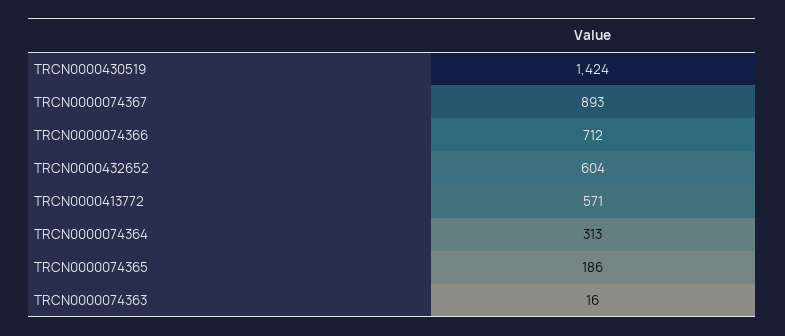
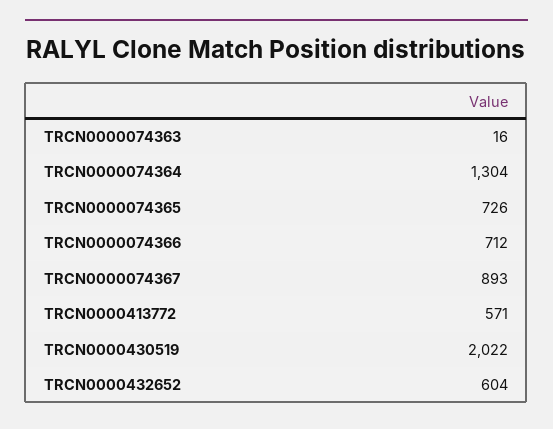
  {
-   "TRCN0000430519": 1424,
+   "TRCN0000430519": 2022,
    "TRCN0000074367": 893,
    "TRCN0000074366": 712,
    "TRCN0000432652": 604,
    "TRCN0000413772": 571,
-   "TRCN0000074364": 313,
+   "TRCN0000074364": 1304,
-   "TRCN0000074365": 186,
+   "TRCN0000074365": 726,
    "TRCN0000074363": 16
  }

